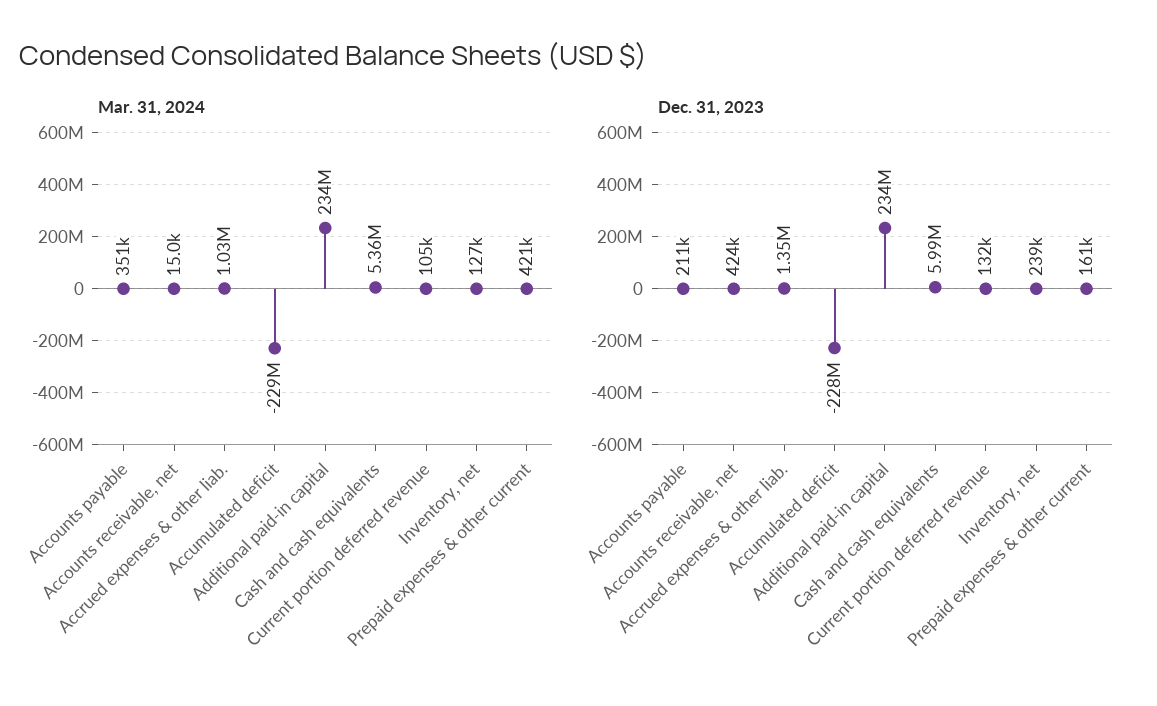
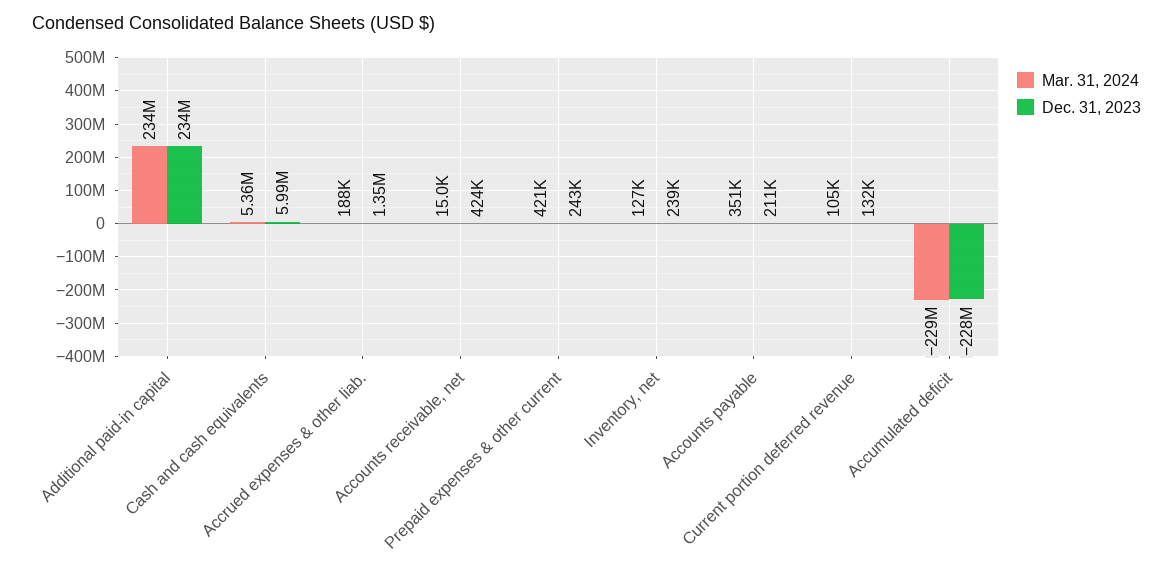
  {
    "Mar. 31, 2024": {
      "Accounts payable": 351000,
      "Accounts receivable, net": 15000,
-     "Accrued expenses & other liab.": 1030000,
+     "Accrued expenses & other liab.": 188000,
      "Accumulated deficit": -229000000,
      "Additional paid-in capital": 234000000,
      "Cash and cash equivalents": 5360000,
      "Current portion deferred revenue": 105000,
      "Inventory, net": 127000,
      "Prepaid expenses & other current": 421000
    },
    "Dec. 31, 2023": {
      "Accounts payable": 211000,
      "Accounts receivable, net": 424000,
      "Accrued expenses & other liab.": 1350000,
      "Accumulated deficit": -228000000,
      "Additional paid-in capital": 234000000,
      "Cash and cash equivalents": 5990000,
      "Current portion deferred revenue": 132000,
      "Inventory, net": 239000,
-     "Prepaid expenses & other current": 161000
+     "Prepaid expenses & other current": 243000
    }
  }

